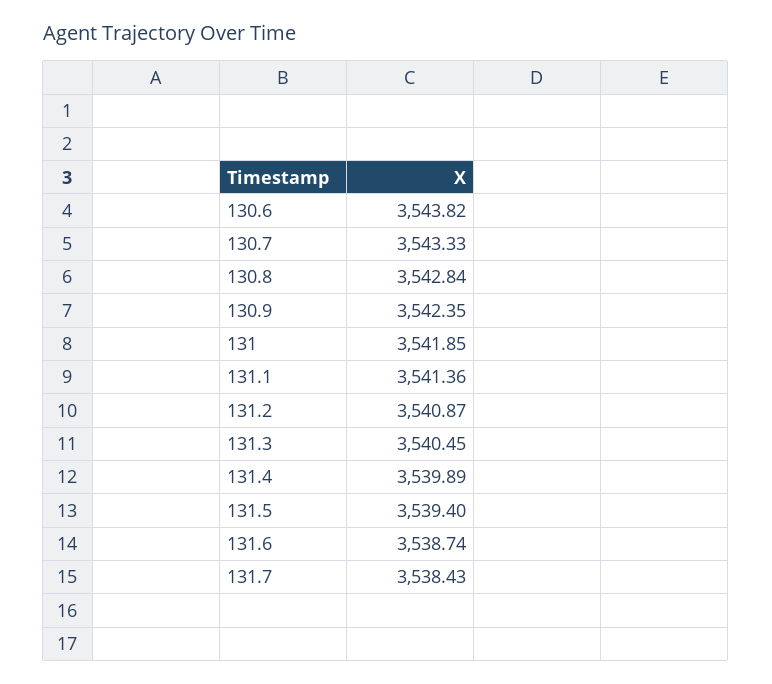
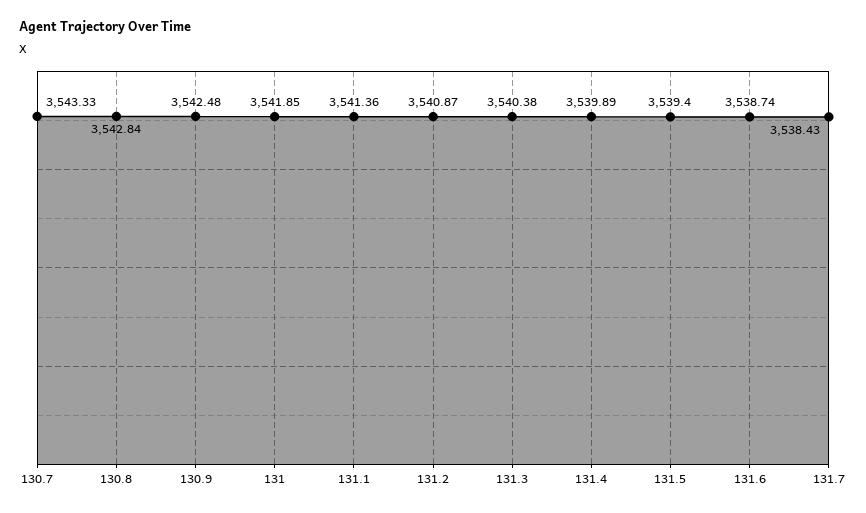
  {
-   "130.6": 3543.82,
    "130.7": 3543.33,
    "130.8": 3542.84,
-   "130.9": 3542.35,
+   "130.9": 3542.48,
    "131": 3541.85,
    "131.1": 3541.36,
    "131.2": 3540.87,
-   "131.3": 3540.45,
+   "131.3": 3540.38,
    "131.4": 3539.89,
    "131.5": 3539.4,
    "131.6": 3538.74,
    "131.7": 3538.43
  }

